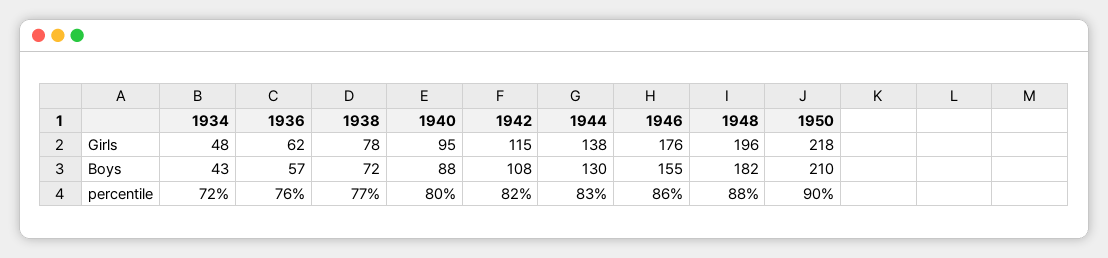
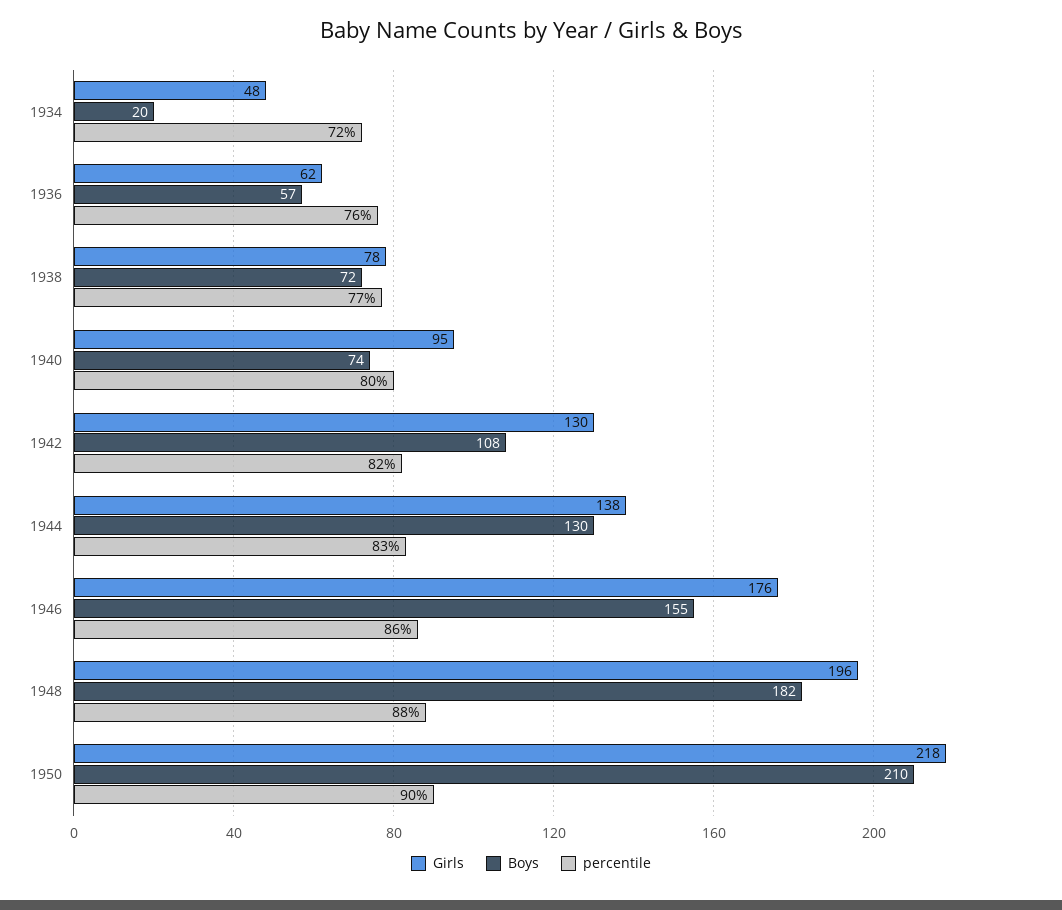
  {
    "Girls": {
      "1934": 48,
      "1936": 62,
      "1938": 78,
      "1940": 95,
-     "1942": 115,
+     "1942": 130,
      "1944": 138,
      "1946": 176,
      "1948": 196,
      "1950": 218
    },
    "Boys": {
-     "1934": 43,
+     "1934": 20,
      "1936": 57,
      "1938": 72,
-     "1940": 88,
+     "1940": 74,
      "1942": 108,
      "1944": 130,
      "1946": 155,
      "1948": 182,
      "1950": 210
    },
    "percentile": {
      "1934": 72,
      "1936": 76,
      "1938": 77,
      "1940": 80,
      "1942": 82,
      "1944": 83,
      "1946": 86,
      "1948": 88,
      "1950": 90
    }
  }

